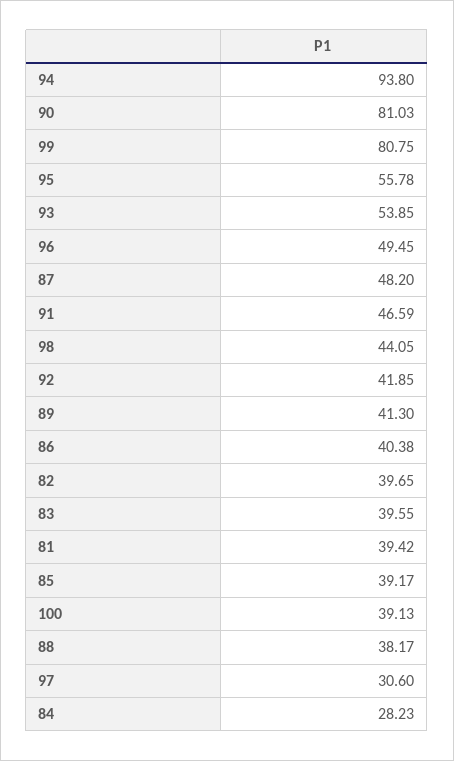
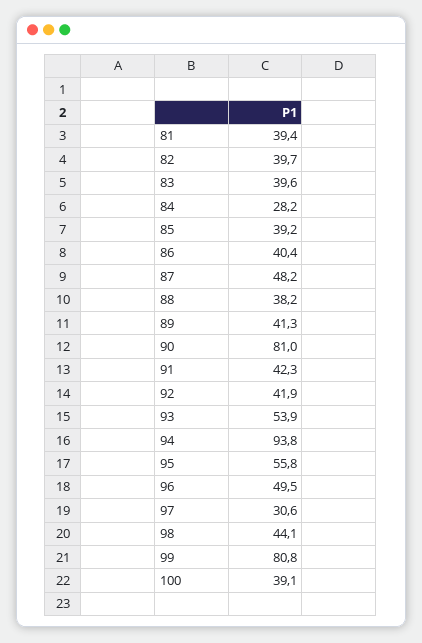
  {
    "94": 93.8,
    "90": 81.03,
    "99": 80.75,
    "95": 55.78,
    "93": 53.85,
    "96": 49.45,
    "87": 48.2,
-   "91": 46.59,
+   "91": 42.3,
    "98": 44.05,
    "92": 41.85,
    "89": 41.3,
    "86": 40.38,
    "82": 39.65,
    "83": 39.55,
    "81": 39.42,
    "85": 39.17,
    "100": 39.13,
    "88": 38.17,
    "97": 30.6,
    "84": 28.23
  }

